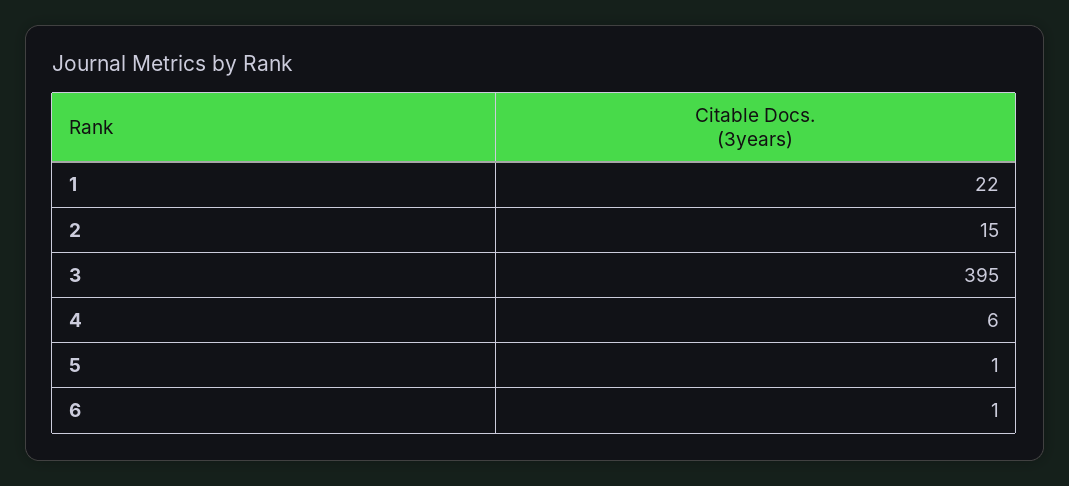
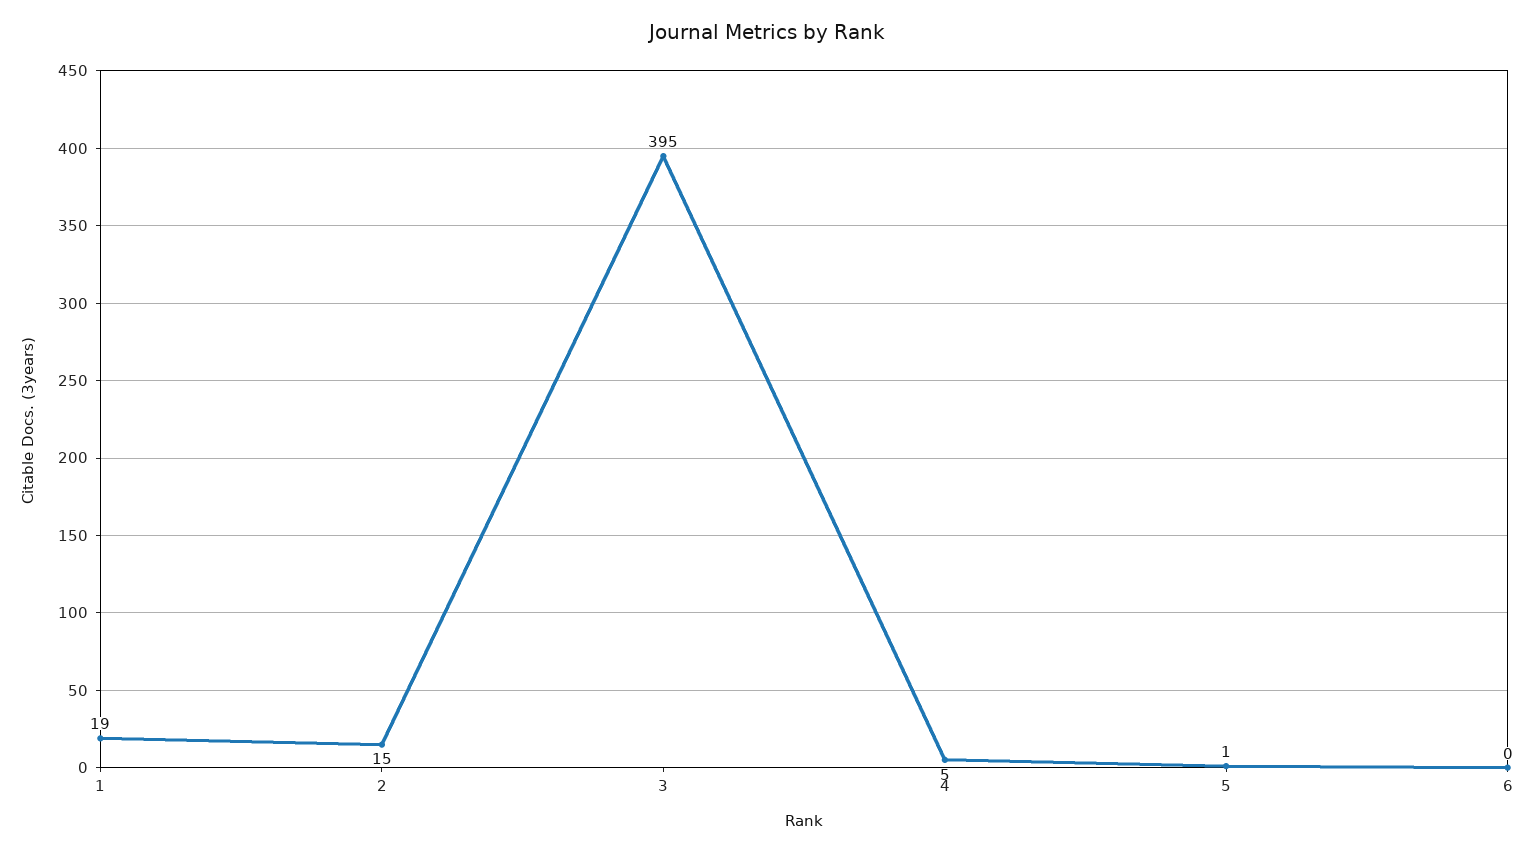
  {
-   "1": 22,
+   "1": 19,
    "2": 15,
    "3": 395,
-   "4": 6,
+   "4": 5,
    "5": 1,
-   "6": 1
+   "6": 0
  }

